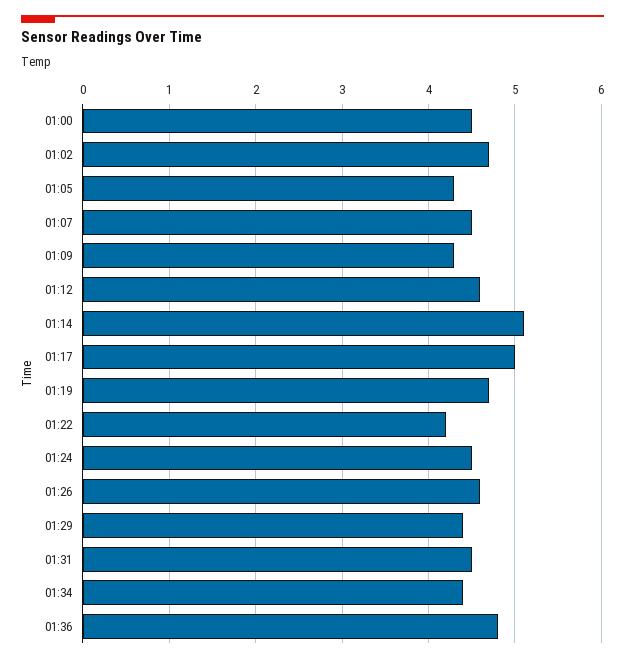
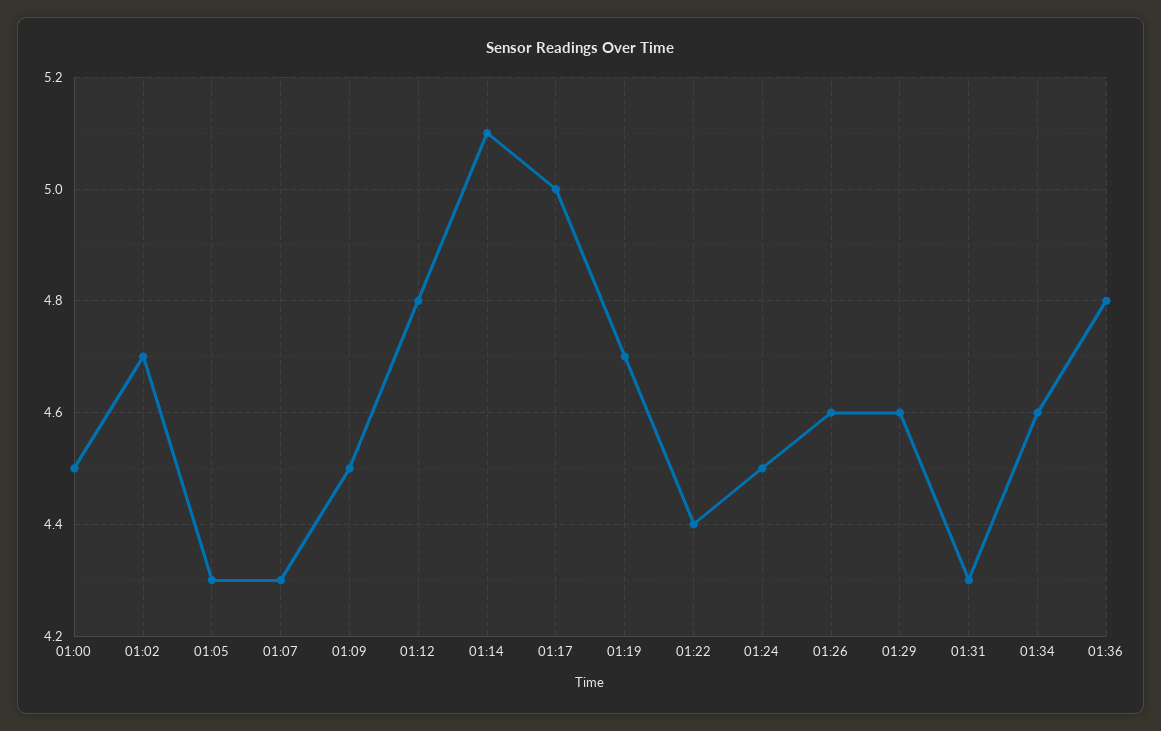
  {
    "01:00": 4.5,
    "01:02": 4.7,
    "01:05": 4.3,
-   "01:07": 4.5,
+   "01:07": 4.3,
-   "01:09": 4.3,
+   "01:09": 4.5,
-   "01:12": 4.6,
+   "01:12": 4.8,
    "01:14": 5.1,
    "01:17": 5,
    "01:19": 4.7,
-   "01:22": 4.2,
+   "01:22": 4.4,
    "01:24": 4.5,
    "01:26": 4.6,
-   "01:29": 4.4,
+   "01:29": 4.6,
-   "01:31": 4.5,
+   "01:31": 4.3,
-   "01:34": 4.4,
+   "01:34": 4.6,
    "01:36": 4.8
  }

